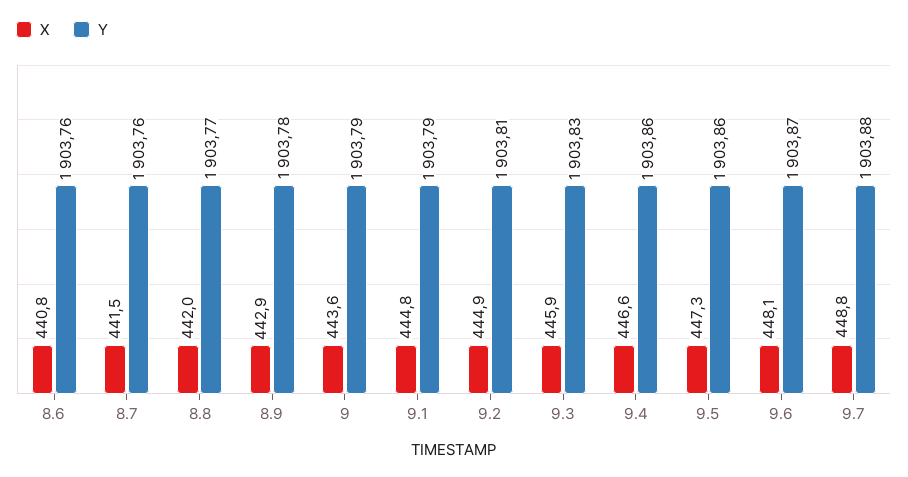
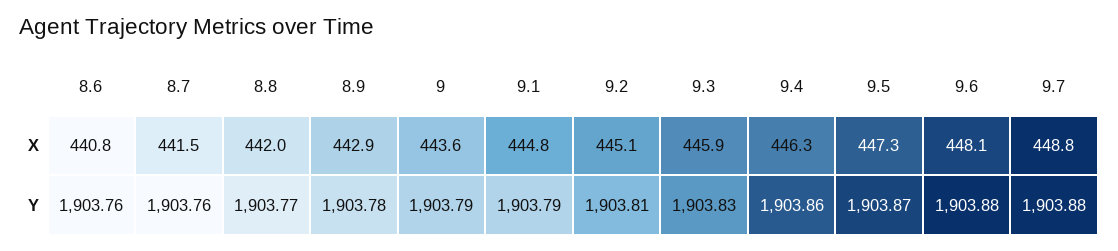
  {
    "X": {
      "8.6": 440.8,
      "8.7": 441.5,
      "8.8": 442,
      "8.9": 442.9,
      "9": 443.6,
      "9.1": 444.8,
-     "9.2": 444.9,
+     "9.2": 445.1,
      "9.3": 445.9,
-     "9.4": 446.6,
+     "9.4": 446.3,
      "9.5": 447.3,
      "9.6": 448.1,
      "9.7": 448.8
    },
    "Y": {
      "8.6": 1903.76,
      "8.7": 1903.76,
      "8.8": 1903.77,
      "8.9": 1903.78,
      "9": 1903.79,
      "9.1": 1903.79,
      "9.2": 1903.81,
      "9.3": 1903.83,
      "9.4": 1903.86,
-     "9.5": 1903.86,
+     "9.5": 1903.87,
-     "9.6": 1903.87,
+     "9.6": 1903.88,
      "9.7": 1903.88
    }
  }

